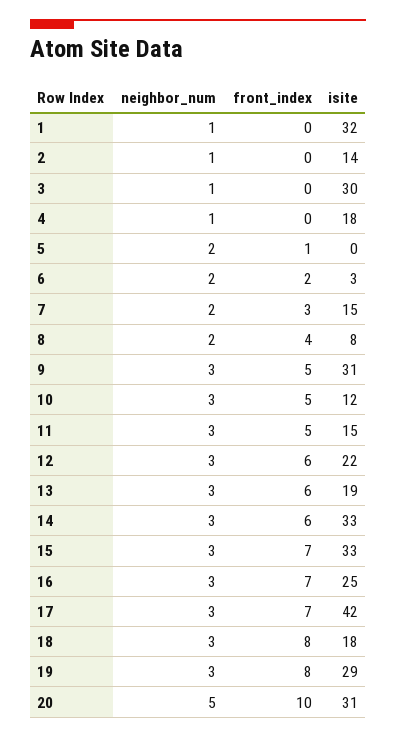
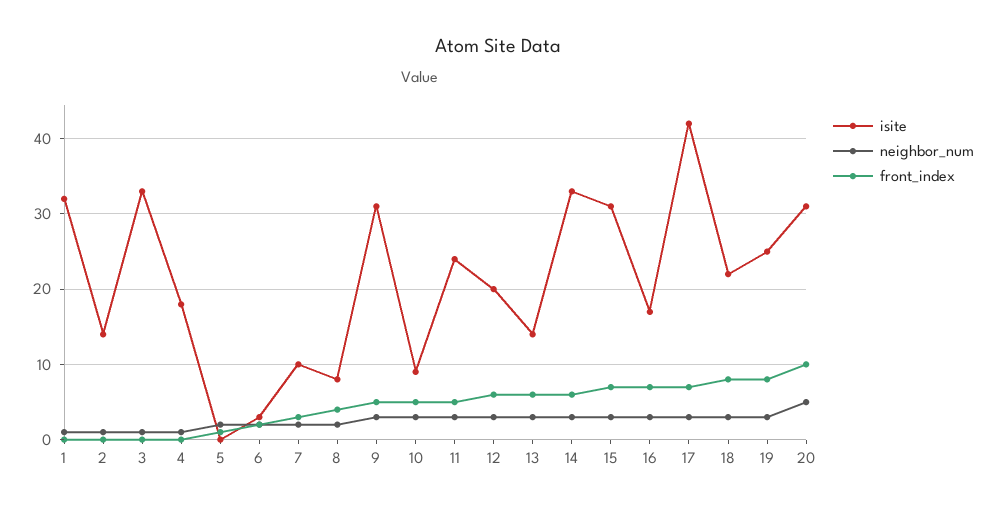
  {
    "neighbor_num": {
      "1": 1,
      "2": 1,
      "3": 1,
      "4": 1,
      "5": 2,
      "6": 2,
      "7": 2,
      "8": 2,
      "9": 3,
      "10": 3,
      "11": 3,
      "12": 3,
      "13": 3,
      "14": 3,
      "15": 3,
      "16": 3,
      "17": 3,
      "18": 3,
      "19": 3,
      "20": 5
    },
    "front_index": {
      "1": 0,
      "2": 0,
      "3": 0,
      "4": 0,
      "5": 1,
      "6": 2,
      "7": 3,
      "8": 4,
      "9": 5,
      "10": 5,
      "11": 5,
      "12": 6,
      "13": 6,
      "14": 6,
      "15": 7,
      "16": 7,
      "17": 7,
      "18": 8,
      "19": 8,
      "20": 10
    },
    "isite": {
      "1": 32,
      "2": 14,
-     "3": 30,
+     "3": 33,
      "4": 18,
      "5": 0,
      "6": 3,
-     "7": 15,
+     "7": 10,
      "8": 8,
      "9": 31,
-     "10": 12,
+     "10": 9,
-     "11": 15,
+     "11": 24,
-     "12": 22,
+     "12": 20,
-     "13": 19,
+     "13": 14,
      "14": 33,
-     "15": 33,
+     "15": 31,
-     "16": 25,
+     "16": 17,
      "17": 42,
-     "18": 18,
+     "18": 22,
-     "19": 29,
+     "19": 25,
      "20": 31
    }
  }

